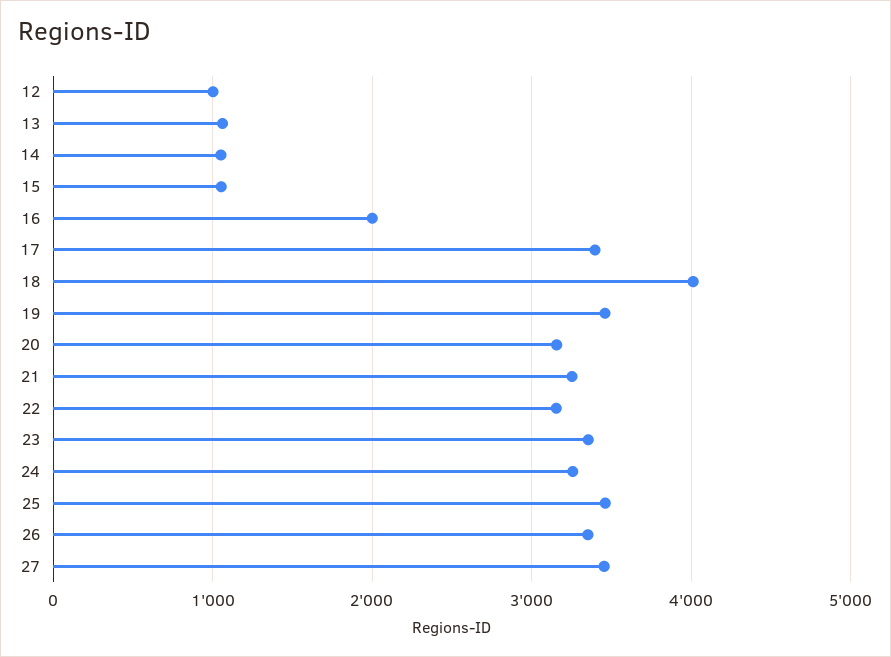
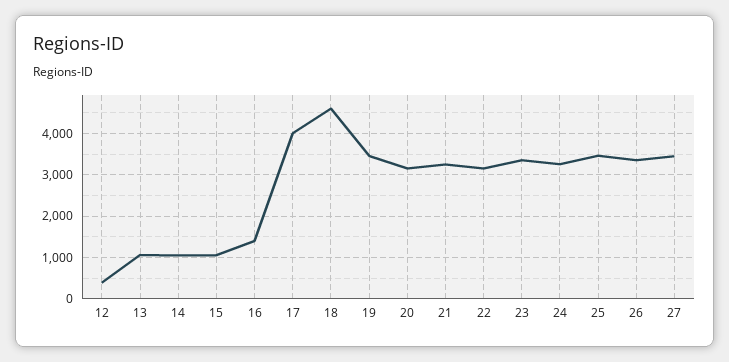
  {
-   "12": 1000,
+   "12": 400,
    "13": 1100,
    "14": 1100,
    "15": 1100,
-   "16": 2000,
+   "16": 1400,
-   "17": 3400,
+   "17": 4000,
-   "18": 4000,
+   "18": 4600,
    "19": 3500,
    "20": 3200,
    "21": 3300,
    "22": 3200,
    "23": 3400,
    "24": 3300,
    "25": 3500,
    "26": 3400,
    "27": 3500
  }

